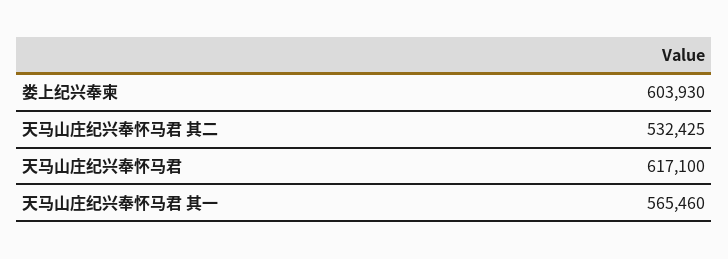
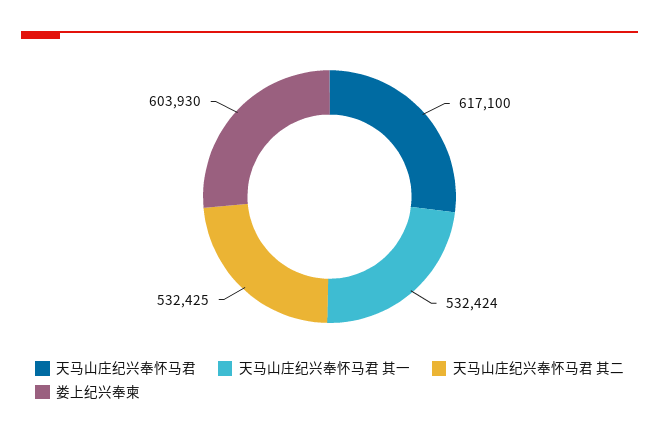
  {
    "娄上纪兴奉柬": 603930,
    "天马山庄纪兴奉怀马君 其二": 532425,
    "天马山庄纪兴奉怀马君": 617100,
-   "天马山庄纪兴奉怀马君 其一": 565460
+   "天马山庄纪兴奉怀马君 其一": 532424
  }

